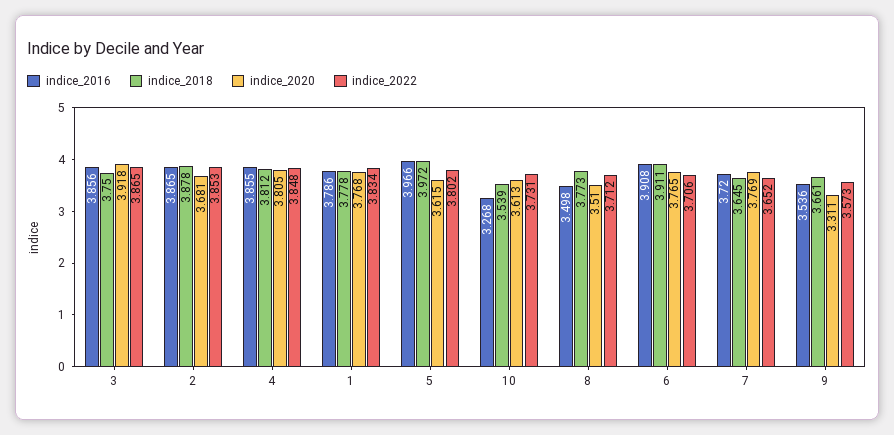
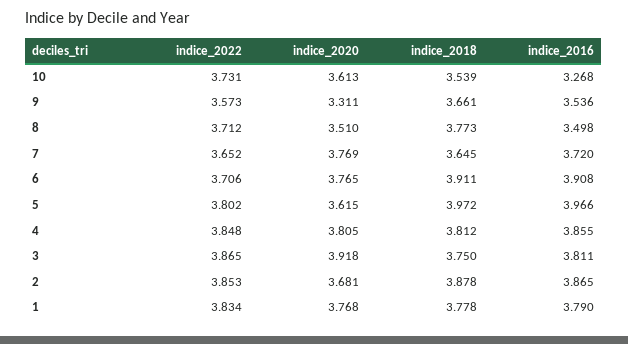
  {
    "indice_2016": {
-     "3": 3.856,
+     "3": 3.811,
      "2": 3.865,
      "4": 3.855,
-     "1": 3.786,
+     "1": 3.79,
      "5": 3.966,
      "10": 3.268,
      "8": 3.498,
      "6": 3.908,
      "7": 3.72,
      "9": 3.536
    },
    "indice_2018": {
      "3": 3.75,
      "2": 3.878,
      "4": 3.812,
      "1": 3.778,
      "5": 3.972,
      "10": 3.539,
      "8": 3.773,
      "6": 3.911,
      "7": 3.645,
      "9": 3.661
    },
    "indice_2020": {
      "3": 3.918,
      "2": 3.681,
      "4": 3.805,
      "1": 3.768,
      "5": 3.615,
      "10": 3.613,
      "8": 3.51,
      "6": 3.765,
      "7": 3.769,
      "9": 3.311
    },
    "indice_2022": {
      "3": 3.865,
      "2": 3.853,
      "4": 3.848,
      "1": 3.834,
      "5": 3.802,
      "10": 3.731,
      "8": 3.712,
      "6": 3.706,
      "7": 3.652,
      "9": 3.573
    }
  }

